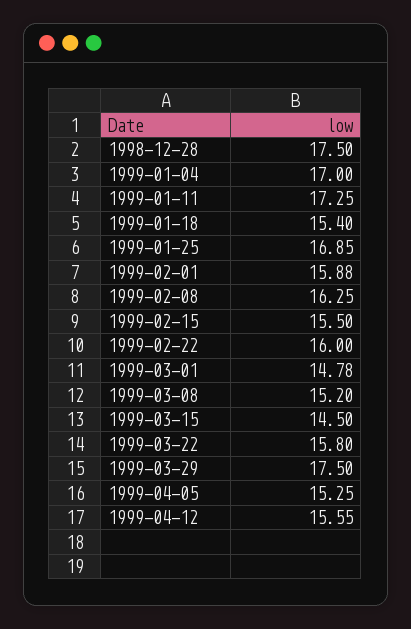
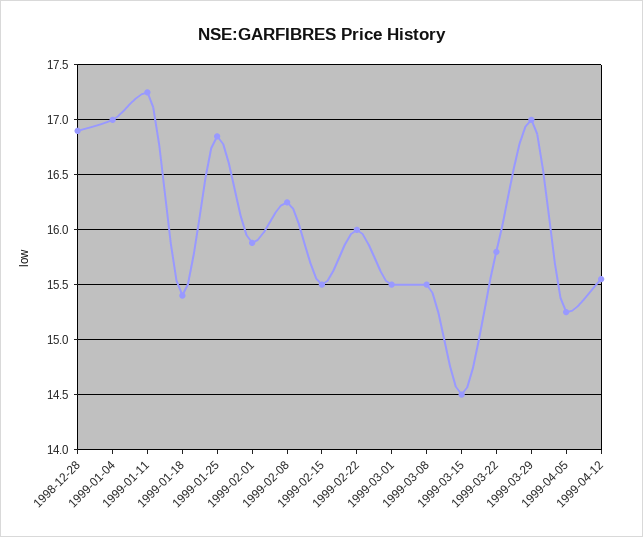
  {
-   "1998-12-28": 17.5,
+   "1998-12-28": 16.9,
    "1999-01-04": 17,
    "1999-01-11": 17.25,
    "1999-01-18": 15.4,
    "1999-01-25": 16.85,
    "1999-02-01": 15.88,
    "1999-02-08": 16.25,
    "1999-02-15": 15.5,
    "1999-02-22": 16,
-   "1999-03-01": 14.78,
+   "1999-03-01": 15.5,
-   "1999-03-08": 15.2,
+   "1999-03-08": 15.5,
    "1999-03-15": 14.5,
    "1999-03-22": 15.8,
-   "1999-03-29": 17.5,
+   "1999-03-29": 17,
    "1999-04-05": 15.25,
    "1999-04-12": 15.55
  }

